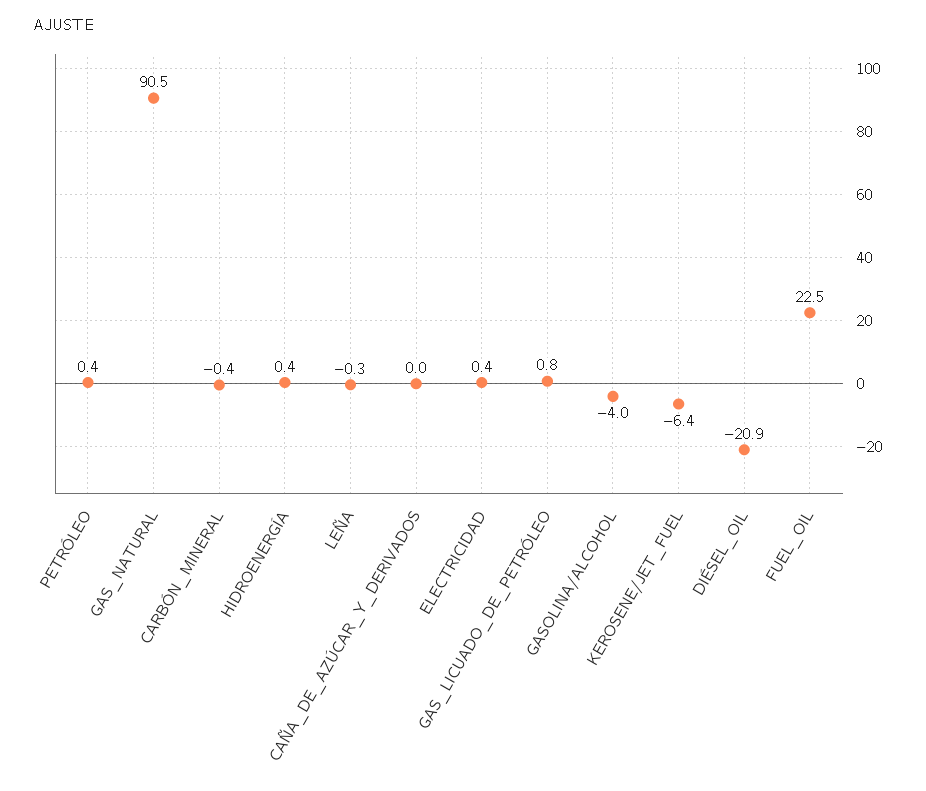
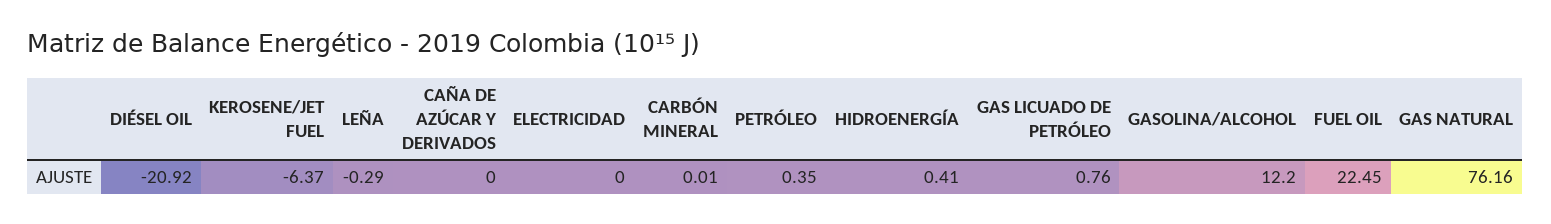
  {
    "PETRÓLEO": 0.35,
-   "GAS_NATURAL": 90.5,
+   "GAS_NATURAL": 76.16,
-   "CARBÓN_MINERAL": -0.4,
+   "CARBÓN_MINERAL": 0.01,
    "HIDROENERGÍA": 0.41,
    "LEÑA": -0.29,
    "CAÑA_DE_AZÚCAR_Y_DERIVADOS": 0,
-   "ELECTRICIDAD": 0.4,
+   "ELECTRICIDAD": 0,
    "GAS_LICUADO_DE_PETRÓLEO": 0.76,
-   "GASOLINA/ALCOHOL": -4,
+   "GASOLINA/ALCOHOL": 12.2,
    "KEROSENE/JET_FUEL": -6.37,
    "DIÉSEL_OIL": -20.92,
    "FUEL_OIL": 22.45
  }

